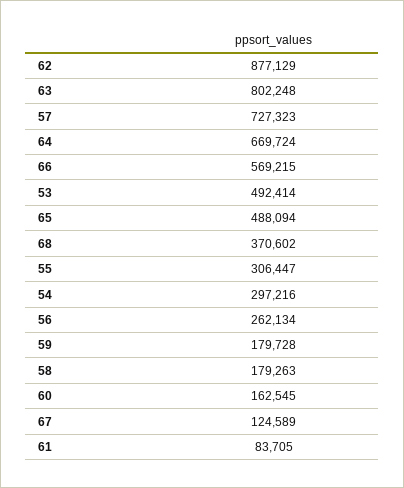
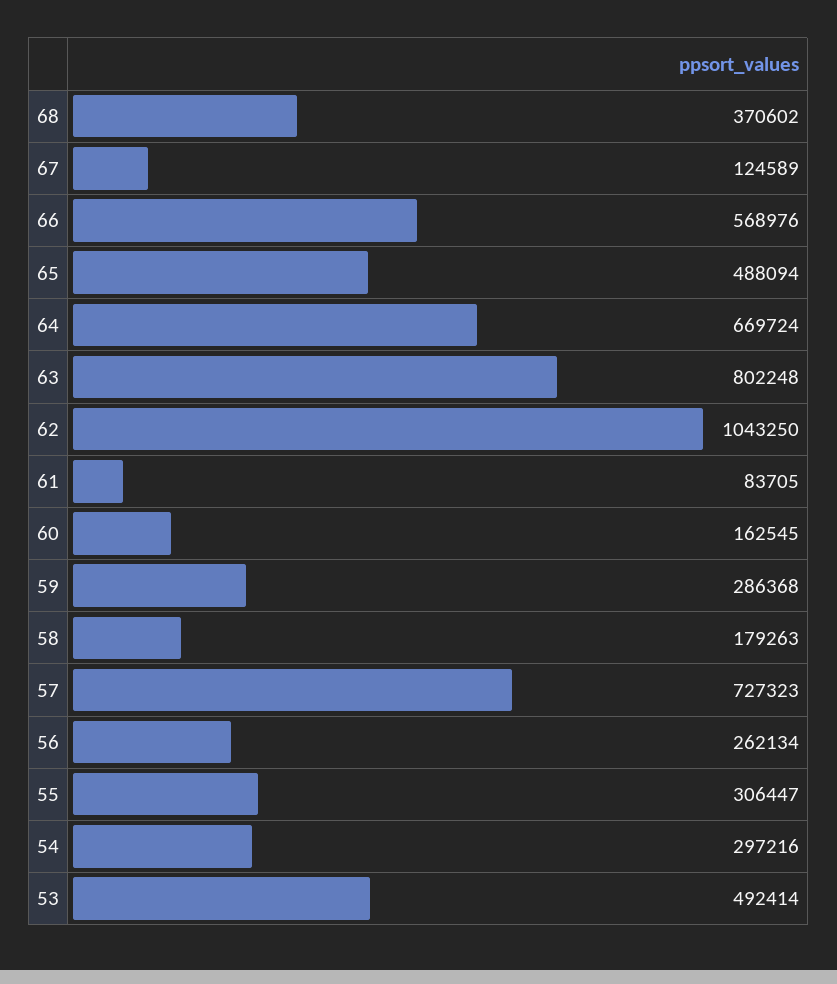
  {
-   "62": 877129,
+   "62": 1043250,
    "63": 802248,
    "57": 727323,
    "64": 669724,
-   "66": 569215,
+   "66": 568976,
    "53": 492414,
    "65": 488094,
    "68": 370602,
    "55": 306447,
    "54": 297216,
    "56": 262134,
-   "59": 179728,
+   "59": 286368,
    "58": 179263,
    "60": 162545,
    "67": 124589,
    "61": 83705
  }

